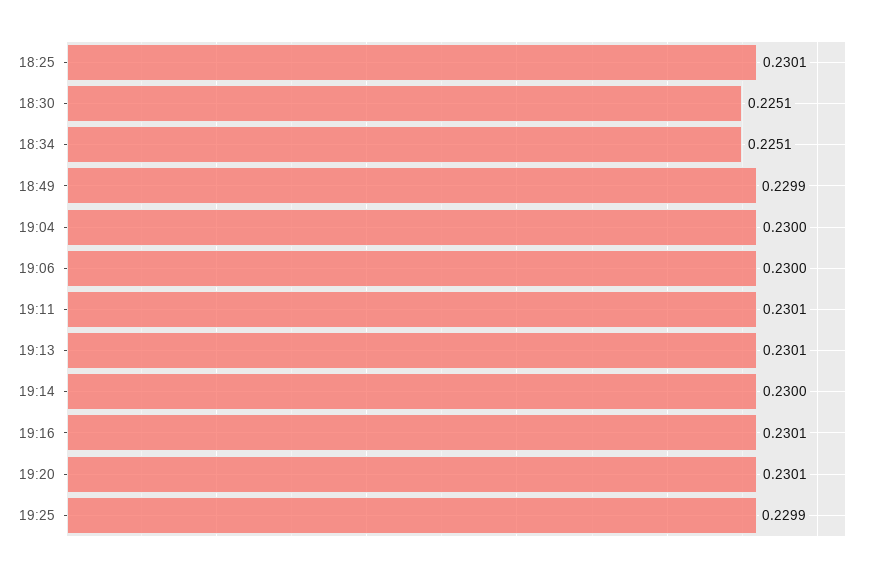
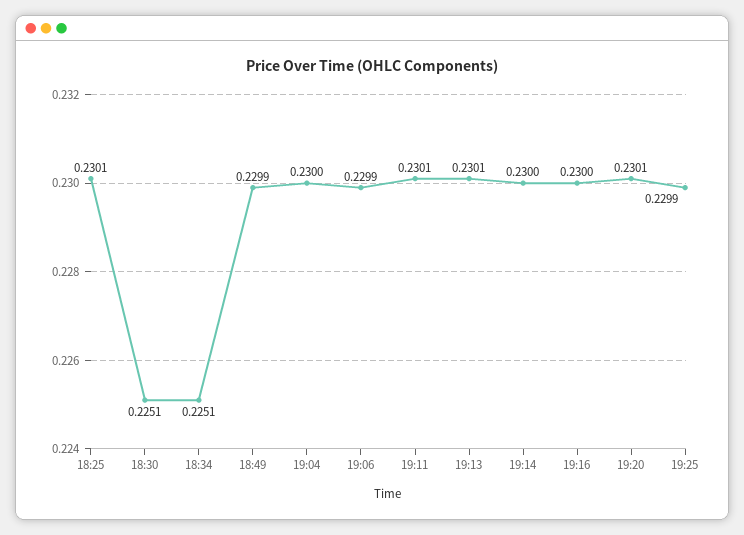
  {
    "18:25": 0.2301,
    "18:30": 0.2251,
    "18:34": 0.2251,
    "18:49": 0.2299,
    "19:04": 0.23,
-   "19:06": 0.23,
+   "19:06": 0.2299,
    "19:11": 0.2301,
    "19:13": 0.2301,
    "19:14": 0.23,
-   "19:16": 0.2301,
+   "19:16": 0.23,
    "19:20": 0.2301,
    "19:25": 0.2299
  }

